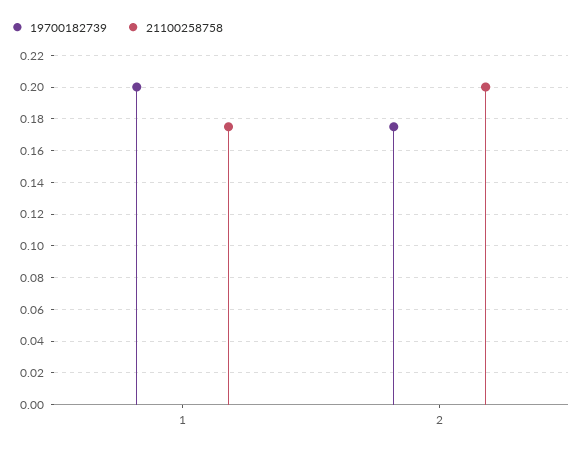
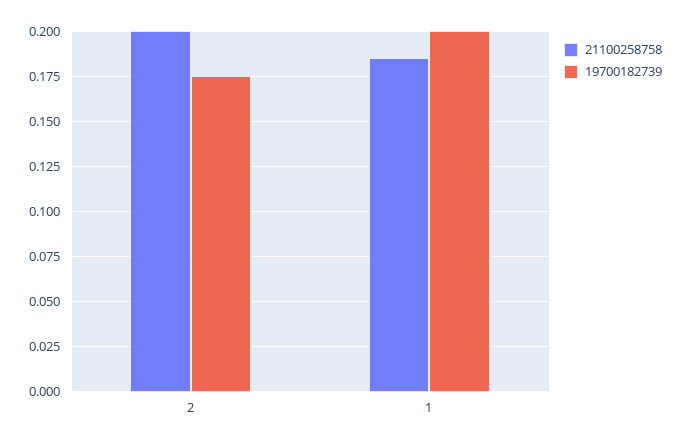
  {
    "19700182739": {
      "1": 0.2,
      "2": 0.175
    },
    "21100258758": {
-     "1": 0.175,
+     "1": 0.185,
      "2": 0.2
    }
  }

